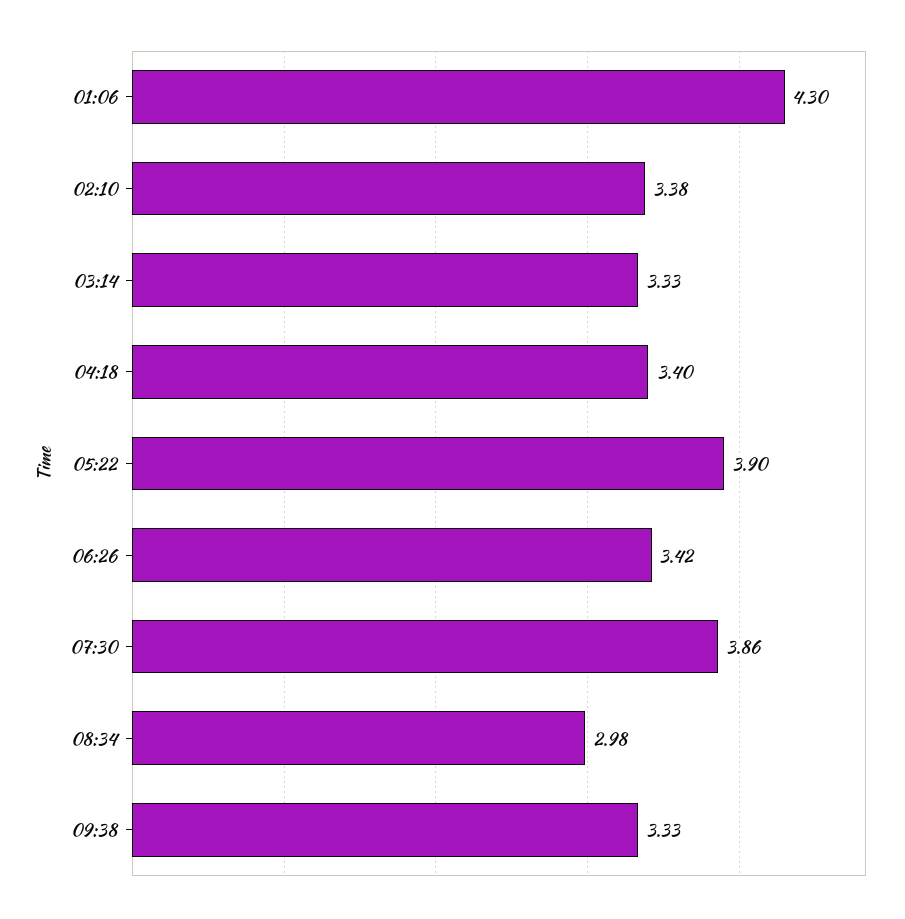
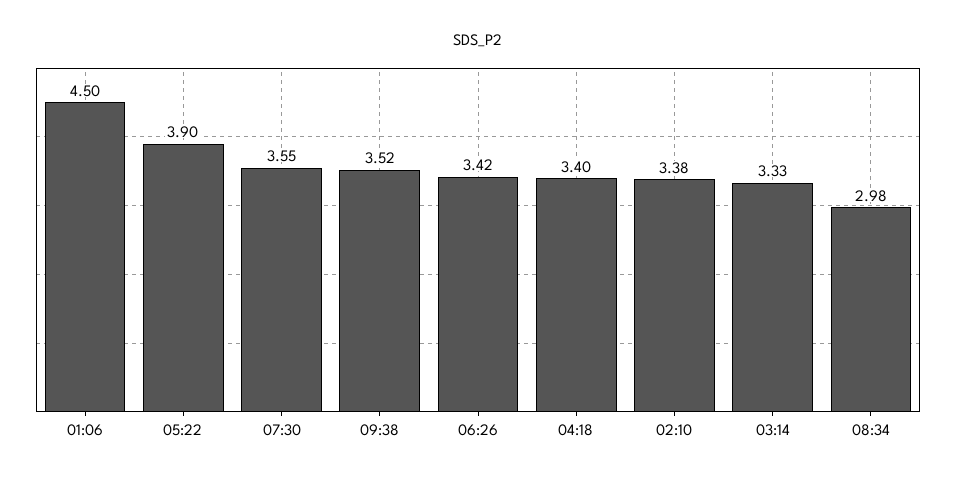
  {
-   "01:06": 4.3,
+   "01:06": 4.5,
    "02:10": 3.38,
    "03:14": 3.33,
    "04:18": 3.4,
    "05:22": 3.9,
    "06:26": 3.42,
-   "07:30": 3.86,
+   "07:30": 3.55,
    "08:34": 2.98,
-   "09:38": 3.33
+   "09:38": 3.52
  }

